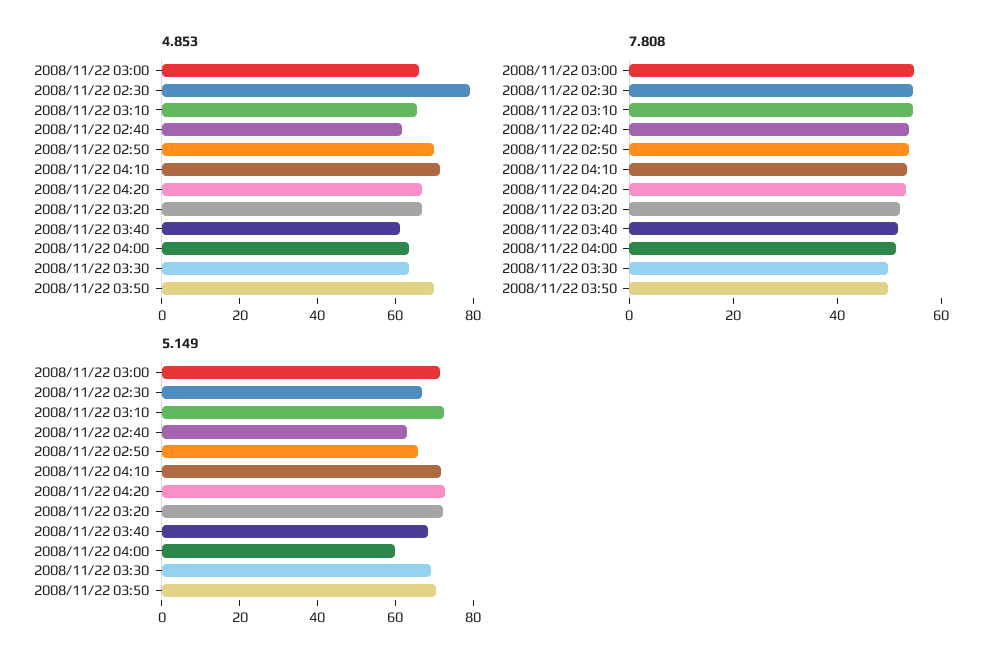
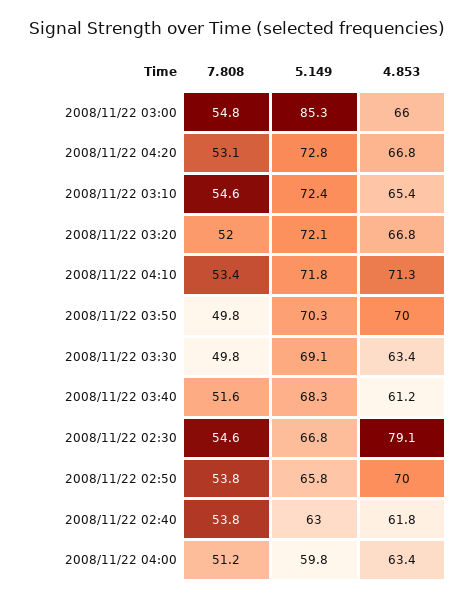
  {
    "4.853": {
      "2008/11/22 03:00": 66,
      "2008/11/22 02:30": 79.1,
      "2008/11/22 03:10": 65.4,
      "2008/11/22 02:40": 61.8,
      "2008/11/22 02:50": 70,
      "2008/11/22 04:10": 71.3,
      "2008/11/22 04:20": 66.8,
      "2008/11/22 03:20": 66.8,
      "2008/11/22 03:40": 61.2,
      "2008/11/22 04:00": 63.4,
      "2008/11/22 03:30": 63.4,
      "2008/11/22 03:50": 70
    },
    "7.808": {
      "2008/11/22 03:00": 54.8,
      "2008/11/22 02:30": 54.6,
      "2008/11/22 03:10": 54.6,
      "2008/11/22 02:40": 53.8,
      "2008/11/22 02:50": 53.8,
      "2008/11/22 04:10": 53.4,
      "2008/11/22 04:20": 53.1,
      "2008/11/22 03:20": 52,
      "2008/11/22 03:40": 51.6,
      "2008/11/22 04:00": 51.2,
      "2008/11/22 03:30": 49.8,
      "2008/11/22 03:50": 49.8
    },
    "5.149": {
-     "2008/11/22 03:00": 70,
+     "2008/11/22 03:00": 85.3,
      "2008/11/22 02:30": 66.8,
      "2008/11/22 03:10": 72.4,
      "2008/11/22 02:40": 63,
      "2008/11/22 02:50": 65.8,
      "2008/11/22 04:10": 71.8,
      "2008/11/22 04:20": 72.8,
      "2008/11/22 03:20": 72.1,
      "2008/11/22 03:40": 68.3,
      "2008/11/22 04:00": 59.8,
      "2008/11/22 03:30": 69.1,
      "2008/11/22 03:50": 70.3
    }
  }

